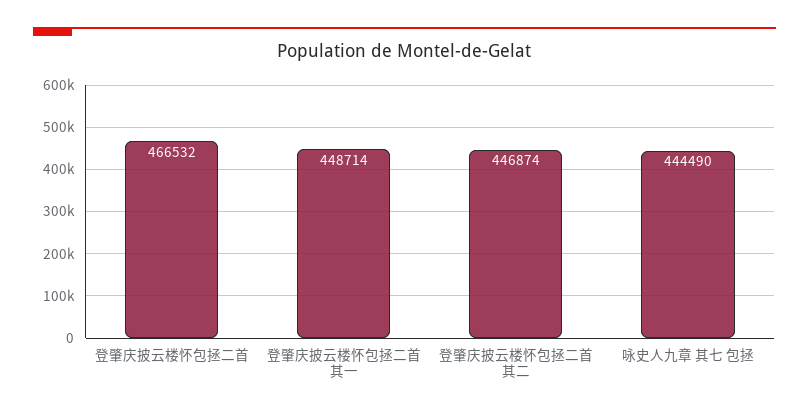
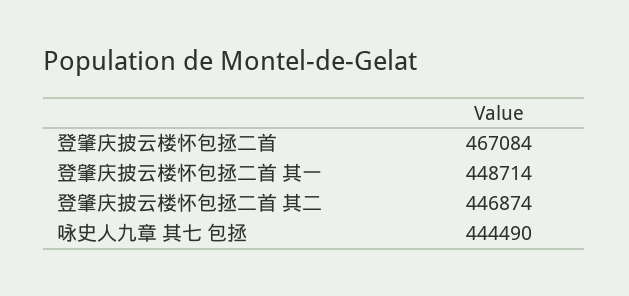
  {
-   "登肇庆披云楼怀包拯二首": 466532,
+   "登肇庆披云楼怀包拯二首": 467084,
    "登肇庆披云楼怀包拯二首 其一": 448714,
    "登肇庆披云楼怀包拯二首 其二": 446874,
    "咏史人九章 其七 包拯": 444490
  }

